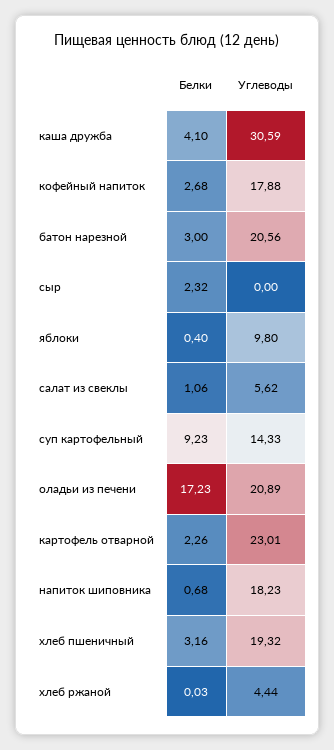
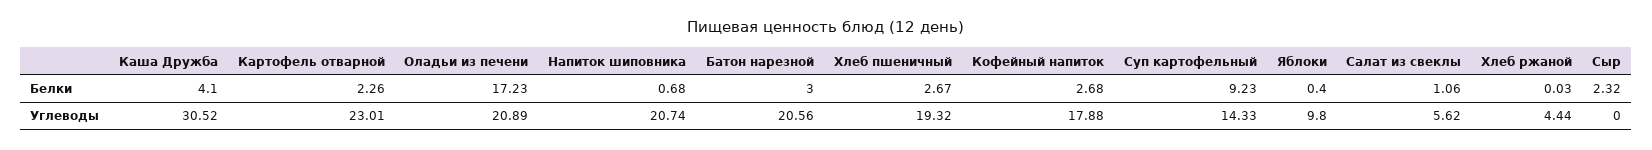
  {
    "Белки": {
      "каша дружба": 4.1,
      "кофейный напиток": 2.68,
      "батон нарезной": 3,
      "сыр": 2.32,
      "яблоки": 0.4,
      "салат из свеклы": 1.06,
      "суп картофельный": 9.23,
      "оладьи из печени": 17.23,
      "картофель отварной": 2.26,
      "напиток шиповника": 0.68,
-     "хлеб пшеничный": 3.16,
+     "хлеб пшеничный": 2.67,
      "хлеб ржаной": 0.03
    },
    "Углеводы": {
-     "каша дружба": 30.59,
+     "каша дружба": 30.52,
      "кофейный напиток": 17.88,
      "батон нарезной": 20.56,
      "сыр": 0,
      "яблоки": 9.8,
      "салат из свеклы": 5.62,
      "суп картофельный": 14.33,
      "оладьи из печени": 20.89,
      "картофель отварной": 23.01,
-     "напиток шиповника": 18.23,
+     "напиток шиповника": 20.74,
      "хлеб пшеничный": 19.32,
      "хлеб ржаной": 4.44
    }
  }

